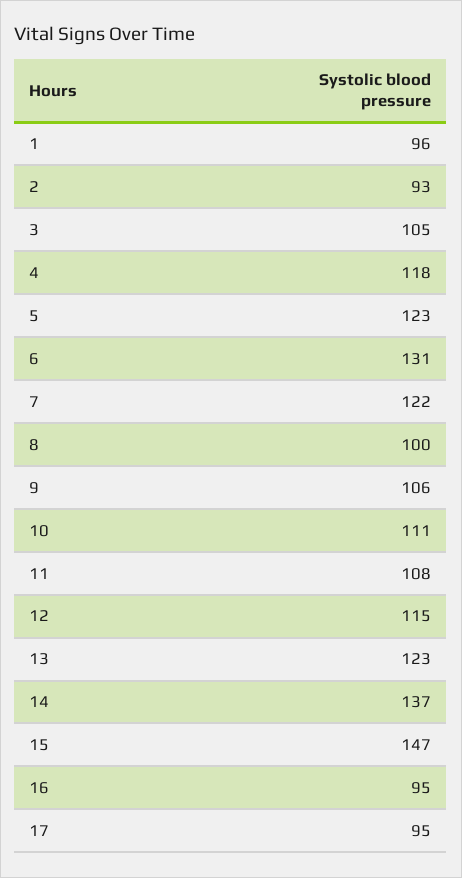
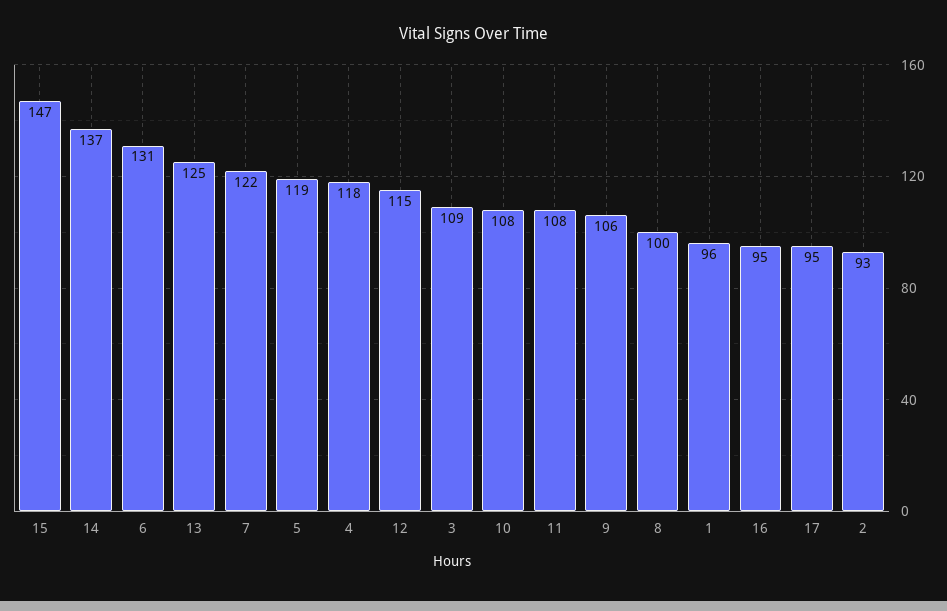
  {
    "1": 96,
    "2": 93,
-   "3": 105,
+   "3": 109,
    "4": 118,
-   "5": 123,
+   "5": 119,
    "6": 131,
    "7": 122,
    "8": 100,
    "9": 106,
-   "10": 111,
+   "10": 108,
    "11": 108,
    "12": 115,
-   "13": 123,
+   "13": 125,
    "14": 137,
    "15": 147,
    "16": 95,
    "17": 95
  }

